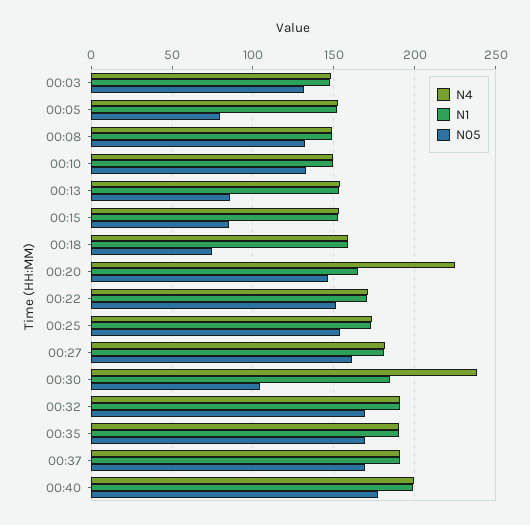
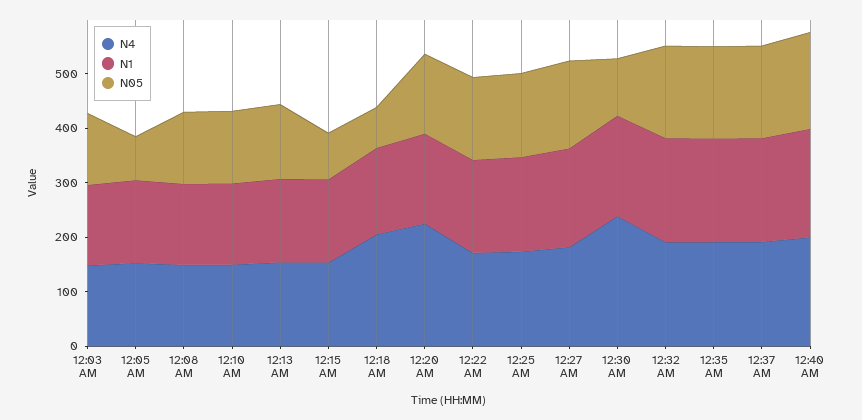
  {
    "N4": {
      "00:03": 150,
      "00:05": 150,
      "00:08": 150,
      "00:10": 150,
      "00:13": 155,
      "00:15": 155,
-     "00:18": 160,
+     "00:18": 200,
      "00:20": 225,
      "00:22": 170,
      "00:25": 175,
      "00:27": 180,
      "00:30": 240,
      "00:32": 190,
      "00:35": 190,
      "00:37": 190,
      "00:40": 200
    },
    "N1": {
      "00:03": 150,
      "00:05": 150,
      "00:08": 150,
      "00:10": 150,
      "00:13": 155,
      "00:15": 155,
      "00:18": 160,
      "00:20": 165,
      "00:22": 170,
      "00:25": 175,
      "00:27": 180,
      "00:30": 185,
      "00:32": 190,
      "00:35": 190,
      "00:37": 190,
      "00:40": 200
    },
    "N05": {
      "00:03": 130,
      "00:05": 80,
      "00:08": 130,
      "00:10": 130,
-     "00:13": 85,
+     "00:13": 140,
      "00:15": 85,
      "00:18": 75,
      "00:20": 145,
      "00:22": 150,
      "00:25": 155,
      "00:27": 160,
      "00:30": 105,
      "00:32": 170,
      "00:35": 170,
      "00:37": 170,
      "00:40": 175
    }
  }

